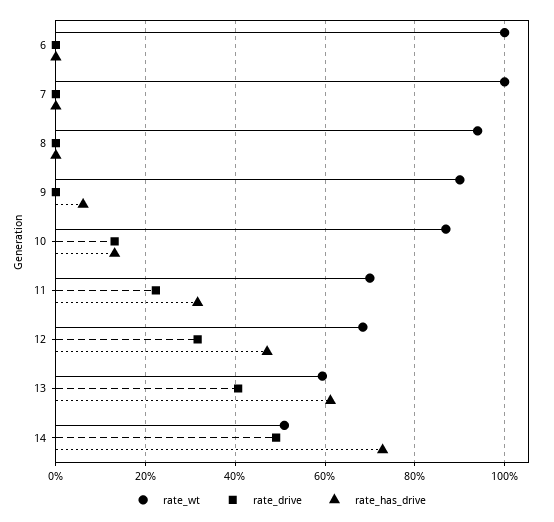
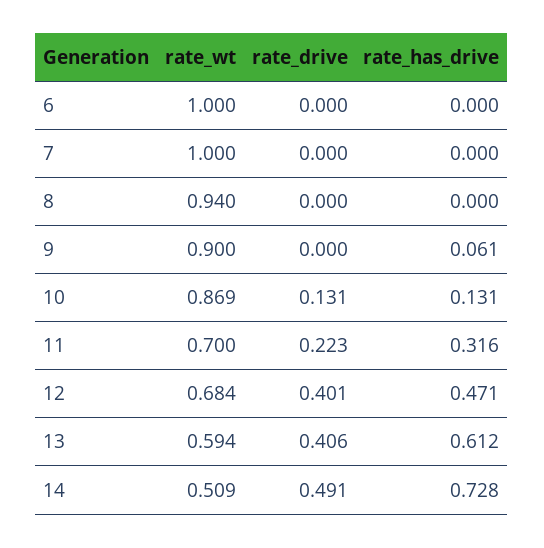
  {
    "rate_wt": {
      "6": 1,
      "7": 1,
      "8": 0.94,
      "9": 0.9,
      "10": 0.869,
      "11": 0.7,
      "12": 0.684,
      "13": 0.594,
      "14": 0.509
    },
    "rate_drive": {
      "6": 0,
      "7": 0,
      "8": 0,
      "9": 0,
      "10": 0.131,
      "11": 0.223,
-     "12": 0.32,
+     "12": 0.401,
      "13": 0.406,
      "14": 0.491
    },
    "rate_has_drive": {
      "6": 0,
      "7": 0,
      "8": 0,
      "9": 0.061,
      "10": 0.131,
      "11": 0.316,
      "12": 0.471,
      "13": 0.612,
      "14": 0.728
    }
  }

